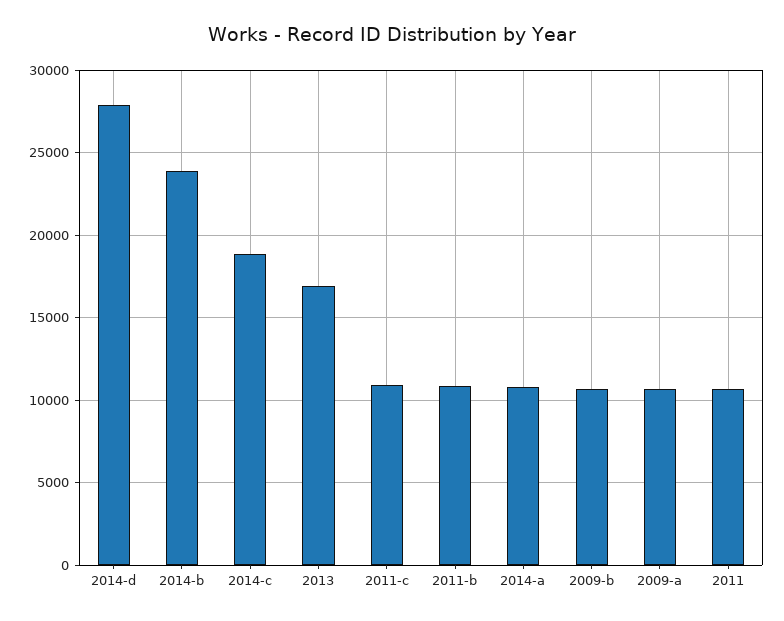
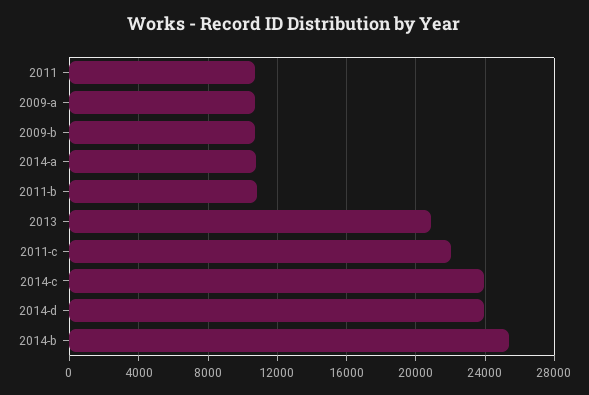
  {
-   "2014-d": 28000,
+   "2014-d": 24000,
-   "2014-b": 24000,
+   "2014-b": 25500,
-   "2014-c": 19000,
+   "2014-c": 24000,
-   "2013": 17000,
+   "2013": 21000,
-   "2011-c": 11000,
+   "2011-c": 22000,
    "2011-b": 11000,
    "2014-a": 11000,
    "2009-b": 10500,
    "2009-a": 10500,
    "2011": 10500
  }

